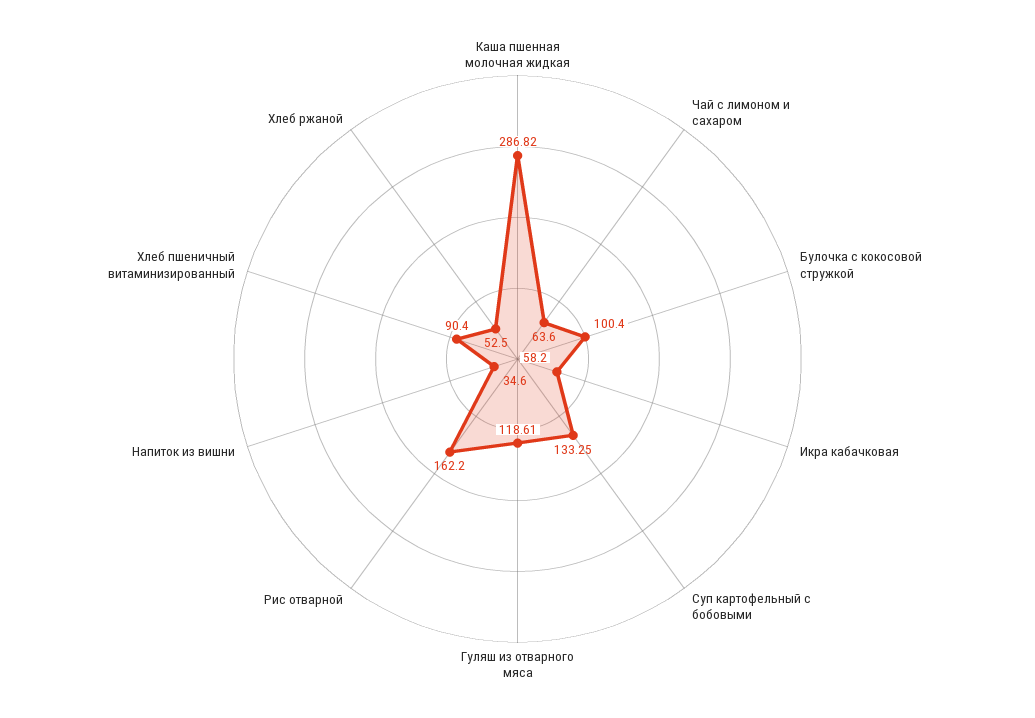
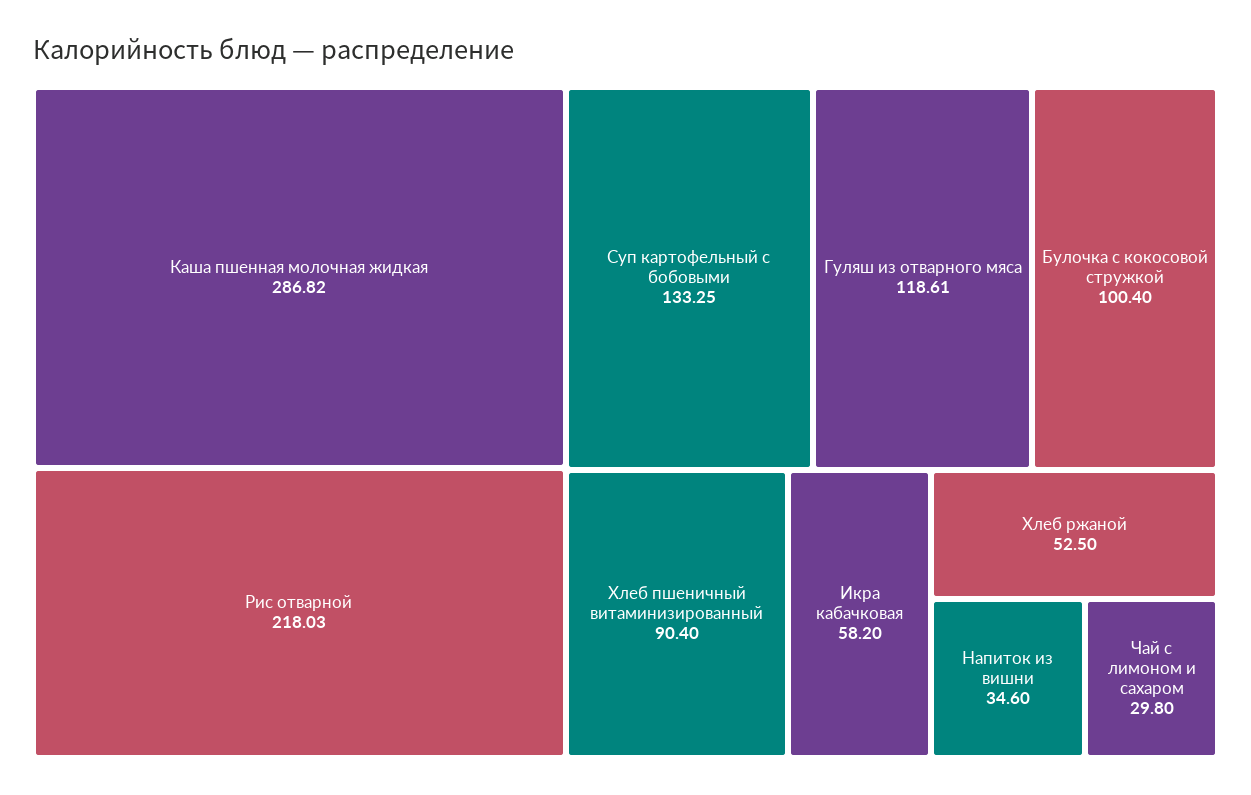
  {
    "Каша пшенная молочная жидкая": 286.82,
-   "Чай с лимоном и сахаром": 63.6,
+   "Чай с лимоном и сахаром": 29.8,
    "Булочка с кокосовой стружкой": 100.4,
    "Икра кабачковая": 58.2,
    "Суп картофельный с бобовыми": 133.25,
    "Гуляш из отварного мяса": 118.61,
-   "Рис отварной": 162.2,
+   "Рис отварной": 218.03,
    "Напиток из вишни": 34.6,
    "Хлеб пшеничный витаминизированный": 90.4,
    "Хлеб ржаной": 52.5
  }

